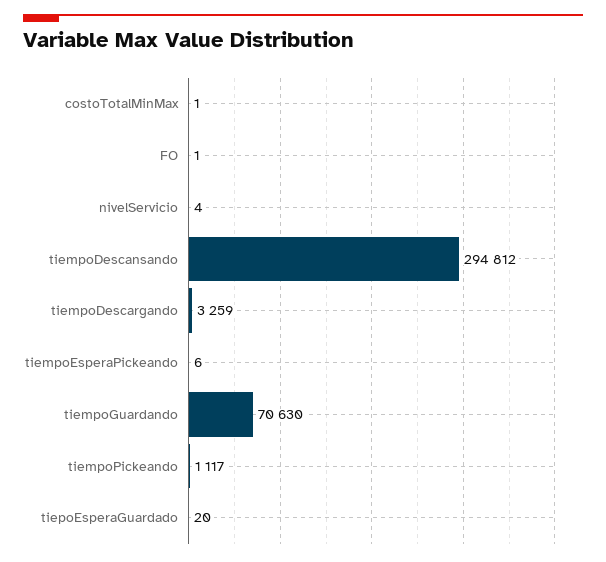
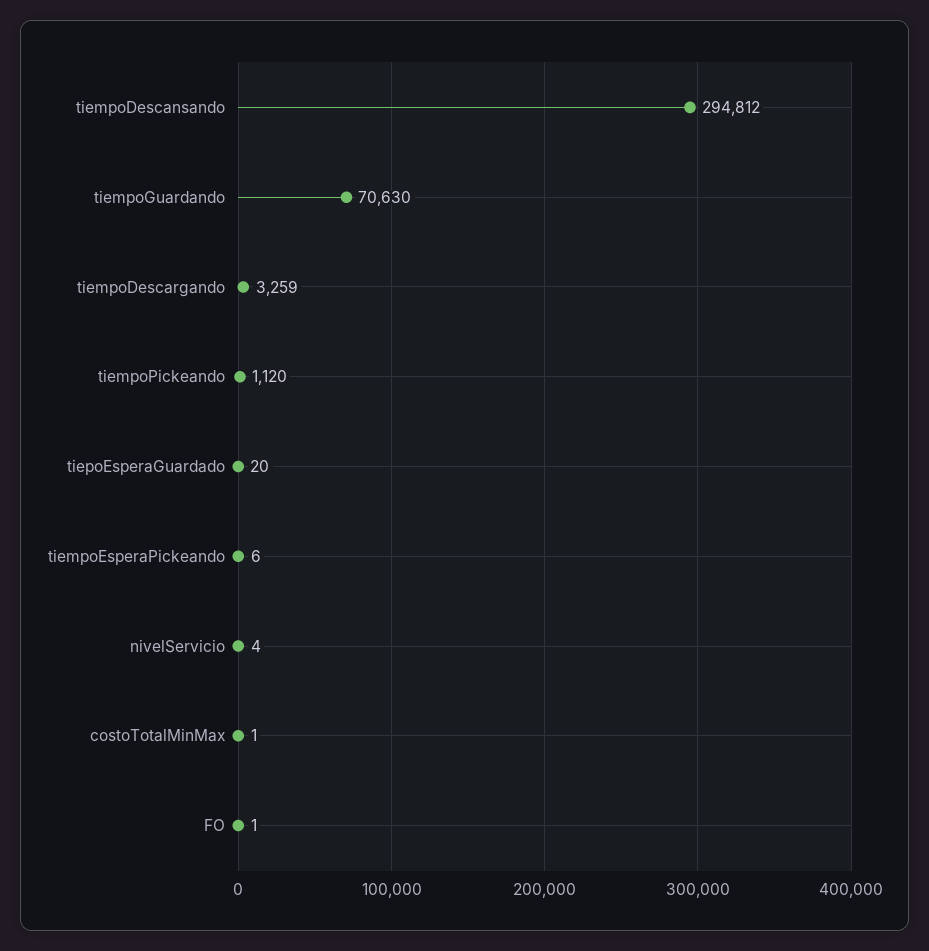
  {
    "costoTotalMinMax": 1,
    "FO": 1,
    "nivelServicio": 4,
    "tiempoDescansando": 294812,
    "tiempoDescargando": 3259,
    "tiempoEsperaPickeando": 6,
    "tiempoGuardando": 70630,
-   "tiempoPickeando": 1117,
+   "tiempoPickeando": 1120,
    "tiepoEsperaGuardado": 20
  }

